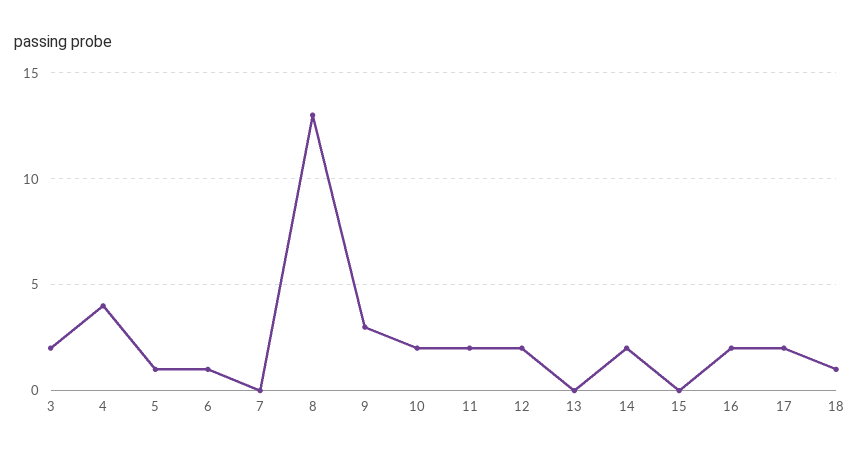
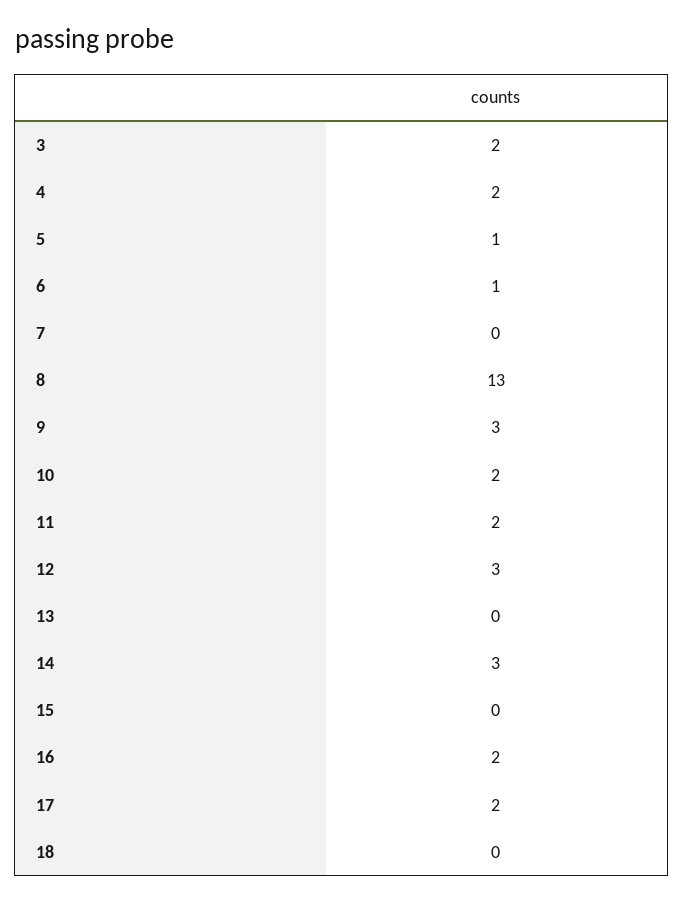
  {
    "3": 2,
-   "4": 4,
+   "4": 2,
    "5": 1,
    "6": 1,
    "7": 0,
    "8": 13,
    "9": 3,
    "10": 2,
    "11": 2,
-   "12": 2,
+   "12": 3,
    "13": 0,
-   "14": 2,
+   "14": 3,
    "15": 0,
    "16": 2,
    "17": 2,
-   "18": 1
+   "18": 0
  }

